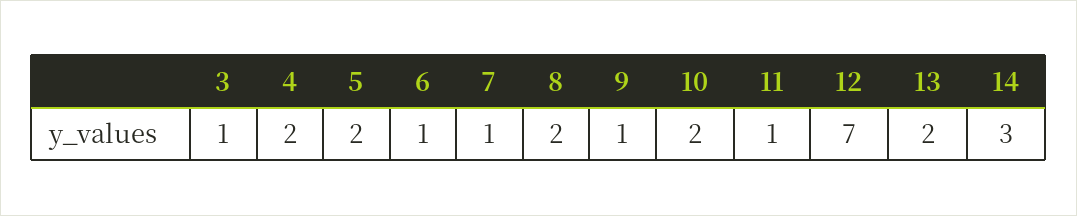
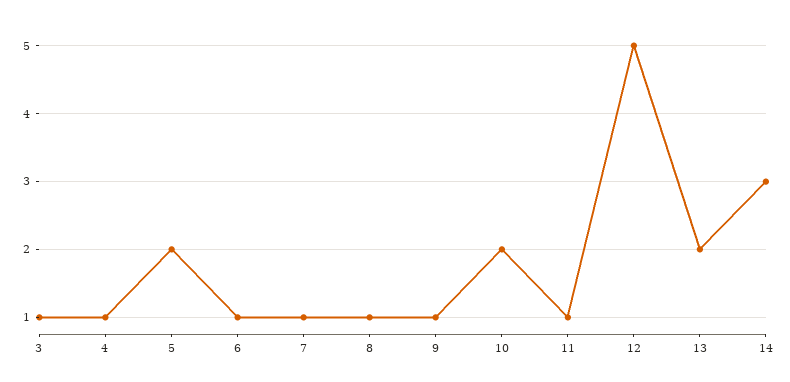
  {
    "3": 1,
-   "4": 2,
+   "4": 1,
    "5": 2,
    "6": 1,
    "7": 1,
-   "8": 2,
+   "8": 1,
    "9": 1,
    "10": 2,
    "11": 1,
-   "12": 7,
+   "12": 5,
    "13": 2,
    "14": 3
  }

